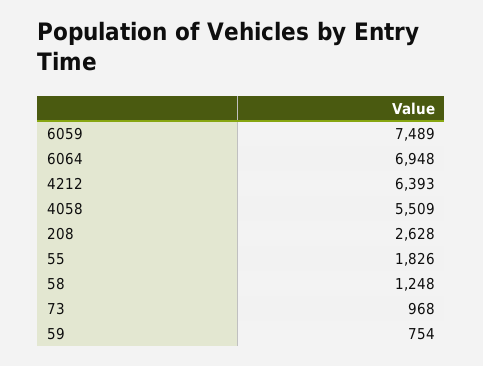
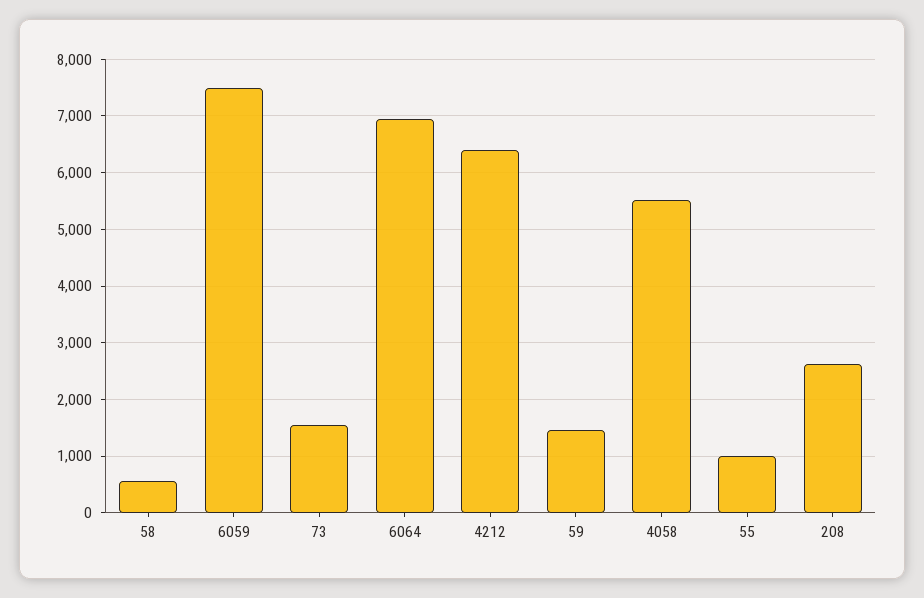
  {
    "6059": 7489,
    "6064": 6948,
    "4212": 6393,
    "4058": 5509,
    "208": 2628,
-   "55": 1826,
+   "55": 1000,
-   "58": 1248,
+   "58": 600,
-   "73": 968,
+   "73": 1600,
-   "59": 754
+   "59": 1400
  }

